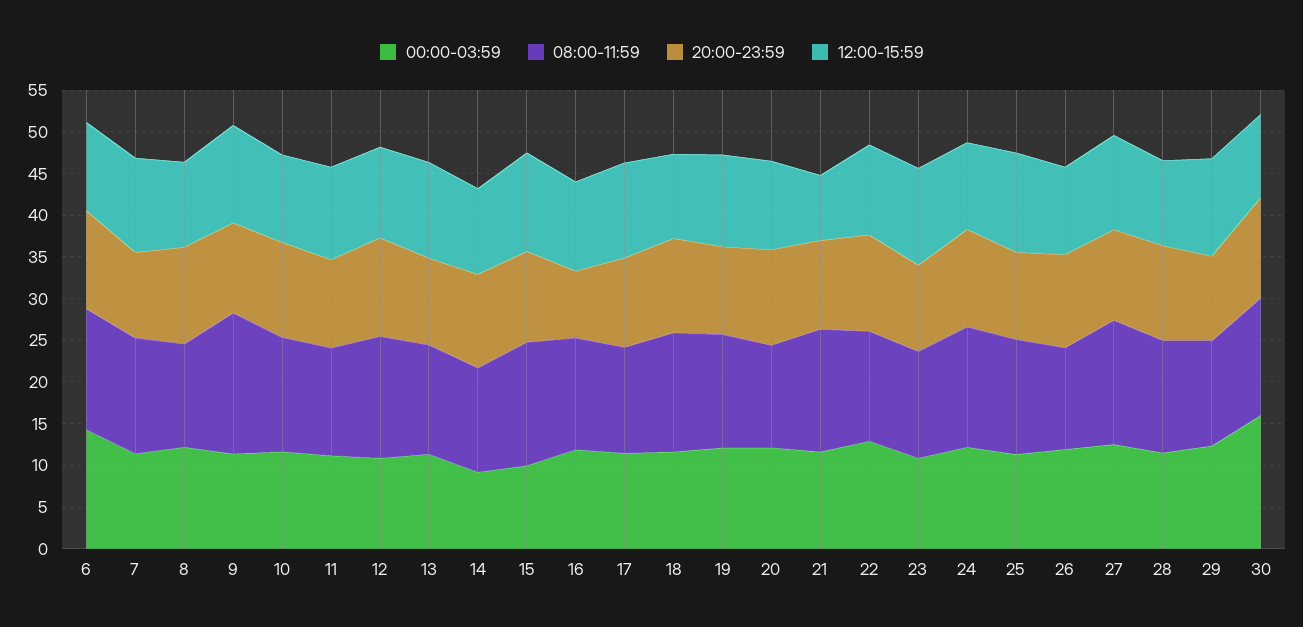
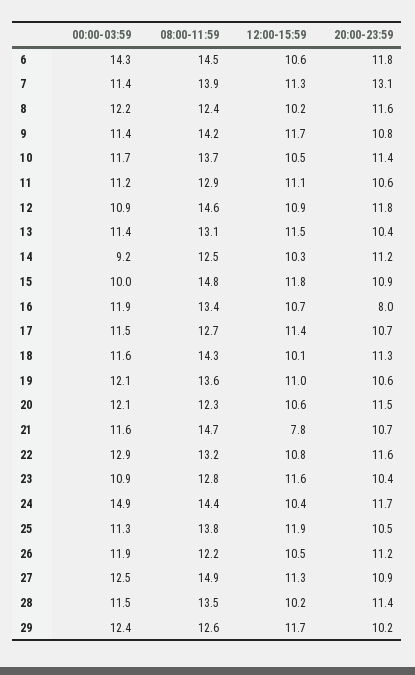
  {
    "00:00-03:59": {
      "6": 14.3,
      "7": 11.4,
      "8": 12.2,
      "9": 11.4,
      "10": 11.7,
      "11": 11.2,
      "12": 10.9,
      "13": 11.4,
      "14": 9.2,
      "15": 10,
      "16": 11.9,
      "17": 11.5,
      "18": 11.6,
      "19": 12.1,
      "20": 12.1,
      "21": 11.6,
      "22": 12.9,
      "23": 10.9,
-     "24": 12,
+     "24": 14.9,
      "25": 11.3,
      "26": 11.9,
      "27": 12.5,
      "28": 11.5,
-     "29": 12.4,
+     "29": 12.4
-     "30": 16
    },
    "08:00-11:59": {
      "6": 14.5,
      "7": 13.9,
      "8": 12.4,
-     "9": 17,
+     "9": 14.2,
      "10": 13.7,
      "11": 12.9,
      "12": 14.6,
      "13": 13.1,
      "14": 12.5,
      "15": 14.8,
      "16": 13.4,
      "17": 12.7,
      "18": 14.3,
      "19": 13.6,
      "20": 12.3,
      "21": 14.7,
      "22": 13.2,
      "23": 12.8,
      "24": 14.4,
      "25": 13.8,
      "26": 12.2,
      "27": 14.9,
      "28": 13.5,
-     "29": 12.6,
+     "29": 12.6
-     "30": 14
    },
    "20:00-23:59": {
      "6": 11.8,
-     "7": 10,
+     "7": 13.1,
      "8": 11.6,
      "9": 10.8,
      "10": 11.4,
      "11": 10.6,
      "12": 11.8,
      "13": 10.4,
      "14": 11.2,
      "15": 10.9,
      "16": 8,
      "17": 10.7,
      "18": 11.3,
      "19": 10.6,
      "20": 11.5,
      "21": 10.7,
      "22": 11.6,
      "23": 10.4,
      "24": 11.7,
      "25": 10.5,
      "26": 11.2,
      "27": 10.9,
      "28": 11.4,
-     "29": 10.2,
+     "29": 10.2
-     "30": 12
    },
    "12:00-15:59": {
      "6": 10.6,
      "7": 11.3,
      "8": 10.2,
      "9": 11.7,
      "10": 10.5,
      "11": 11.1,
      "12": 10.9,
      "13": 11.5,
      "14": 10.3,
      "15": 11.8,
      "16": 10.7,
      "17": 11.4,
      "18": 10.1,
      "19": 11,
      "20": 10.6,
      "21": 7.8,
      "22": 10.8,
      "23": 11.6,
      "24": 10.4,
      "25": 11.9,
      "26": 10.5,
      "27": 11.3,
      "28": 10.2,
-     "29": 11.7,
+     "29": 11.7
-     "30": 10
    }
  }

